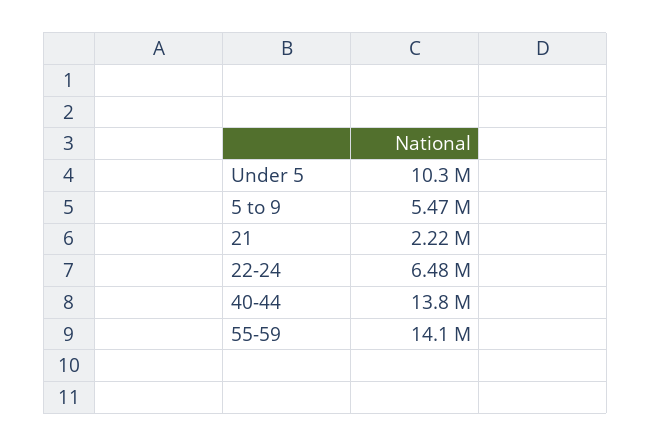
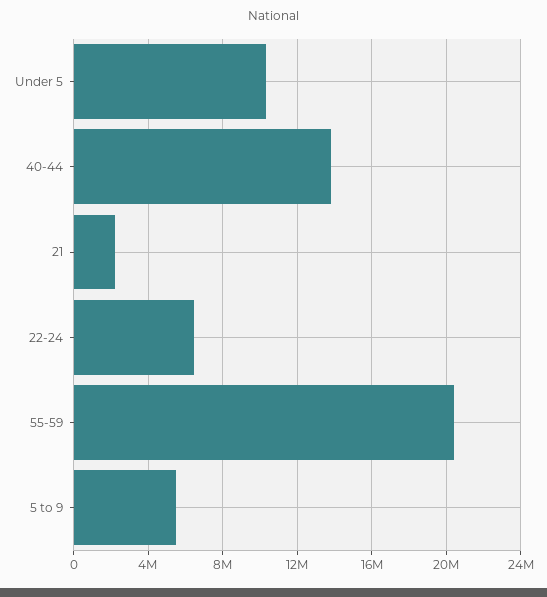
  {
    "Under 5": 10300000,
    "5 to 9": 5470000,
    "21": 2220000,
    "22-24": 6480000,
    "40-44": 13800000,
-   "55-59": 14100000
+   "55-59": 20500000
  }

